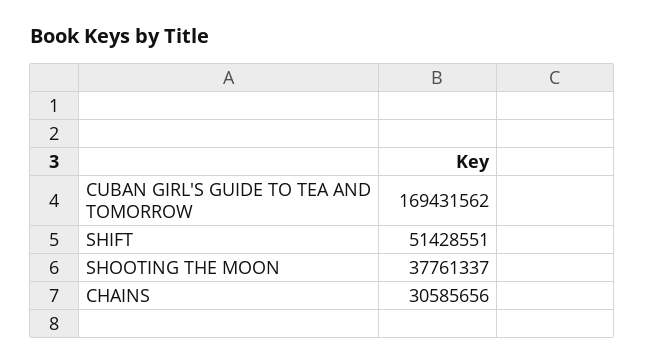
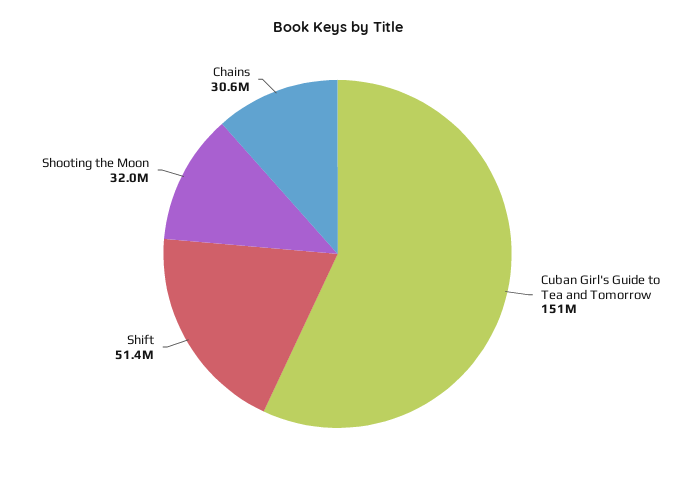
  {
-   "CUBAN GIRL'S GUIDE TO TEA AND TOMORROW": 169431562,
+   "CUBAN GIRL'S GUIDE TO TEA AND TOMORROW": 151000000,
    "SHIFT": 51428551,
-   "SHOOTING THE MOON": 37761337,
+   "SHOOTING THE MOON": 32000000,
    "CHAINS": 30585656
  }

